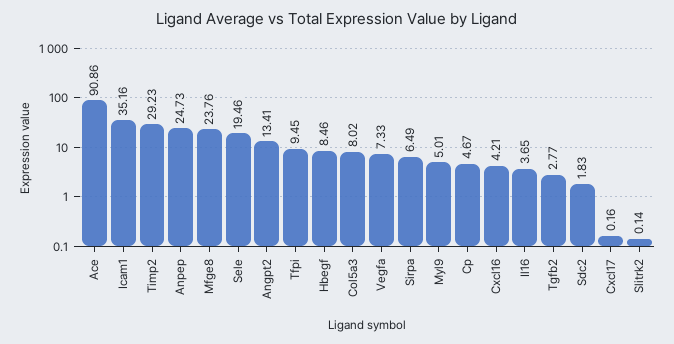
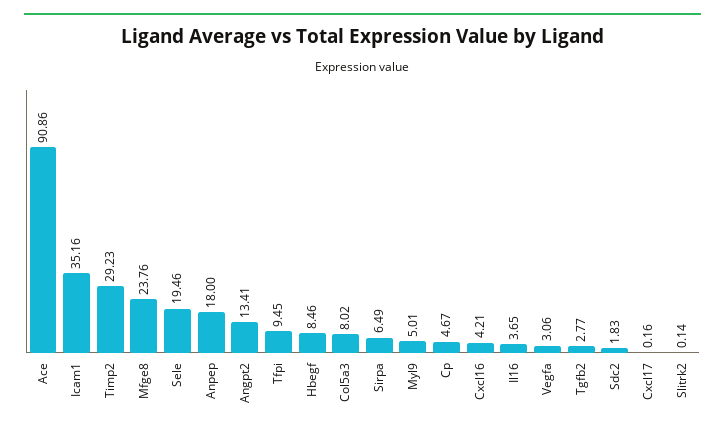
  {
    "Ace": 90.86,
    "Icam1": 35.16,
    "Timp2": 29.23,
-   "Anpep": 24.73,
+   "Anpep": 18,
    "Mfge8": 23.76,
    "Sele": 19.46,
    "Angpt2": 13.41,
    "Tfpi": 9.45,
    "Hbegf": 8.46,
    "Col5a3": 8.02,
-   "Vegfa": 7.33,
+   "Vegfa": 3.06,
    "Sirpa": 6.49,
    "Myl9": 5.01,
    "Cp": 4.67,
    "Cxcl16": 4.21,
    "Il16": 3.65,
    "Tgfb2": 2.77,
    "Sdc2": 1.83,
    "Cxcl17": 0.16,
    "Slitrk2": 0.14
  }

